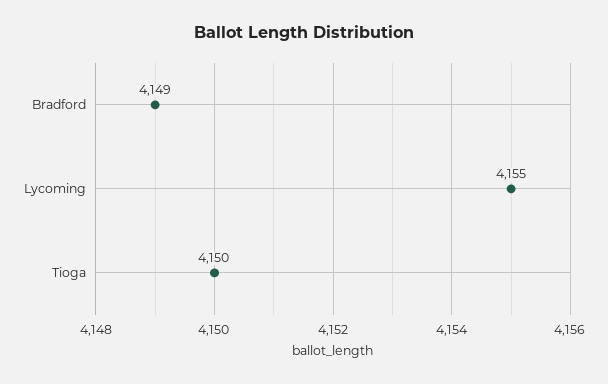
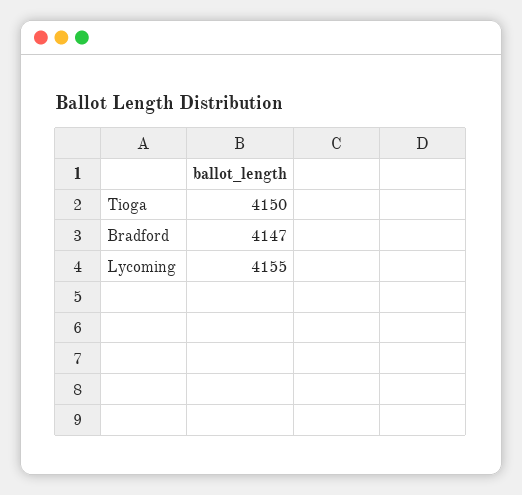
  {
-   "Bradford": 4149,
+   "Bradford": 4147,
    "Lycoming": 4155,
    "Tioga": 4150
  }

